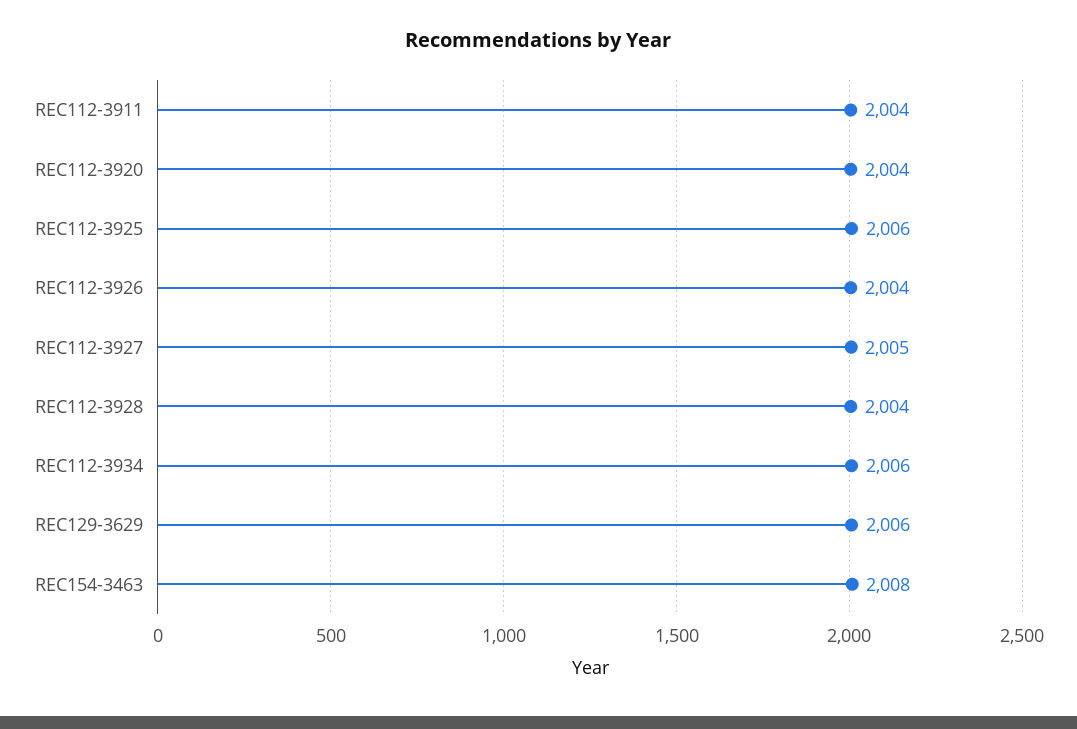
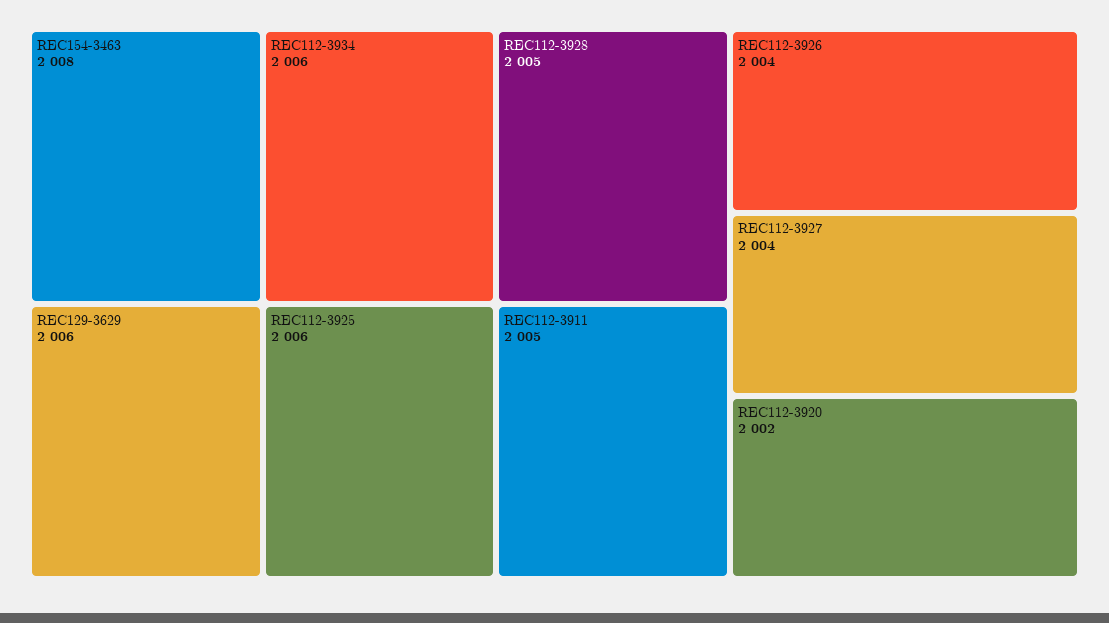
  {
-   "REC112-3911": 2004,
+   "REC112-3911": 2005,
-   "REC112-3920": 2004,
+   "REC112-3920": 2002,
    "REC112-3925": 2006,
    "REC112-3926": 2004,
-   "REC112-3927": 2005,
+   "REC112-3927": 2004,
-   "REC112-3928": 2004,
+   "REC112-3928": 2005,
    "REC112-3934": 2006,
    "REC129-3629": 2006,
    "REC154-3463": 2008
  }

